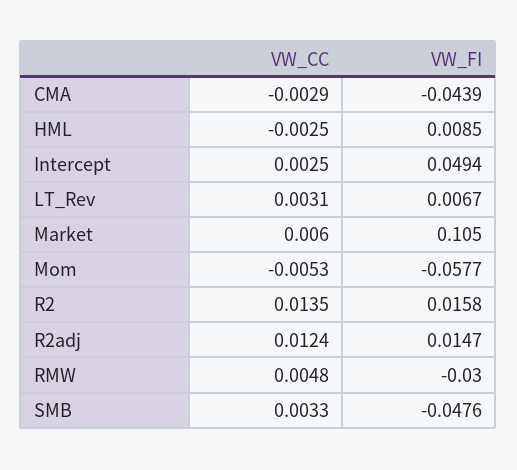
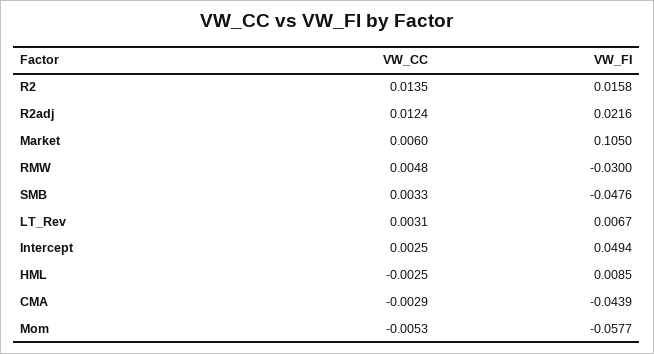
  {
    "VW_CC": {
      "CMA": -0.0029,
      "HML": -0.0025,
      "Intercept": 0.0025,
      "LT_Rev": 0.0031,
      "Market": 0.006,
      "Mom": -0.0053,
      "R2": 0.0135,
      "R2adj": 0.0124,
      "RMW": 0.0048,
      "SMB": 0.0033
    },
    "VW_FI": {
      "CMA": -0.0439,
      "HML": 0.0085,
      "Intercept": 0.0494,
      "LT_Rev": 0.0067,
      "Market": 0.105,
      "Mom": -0.0577,
      "R2": 0.0158,
-     "R2adj": 0.0147,
+     "R2adj": 0.0216,
      "RMW": -0.03,
      "SMB": -0.0476
    }
  }

